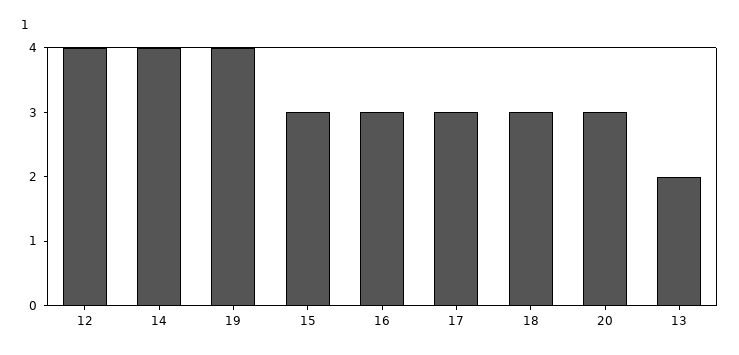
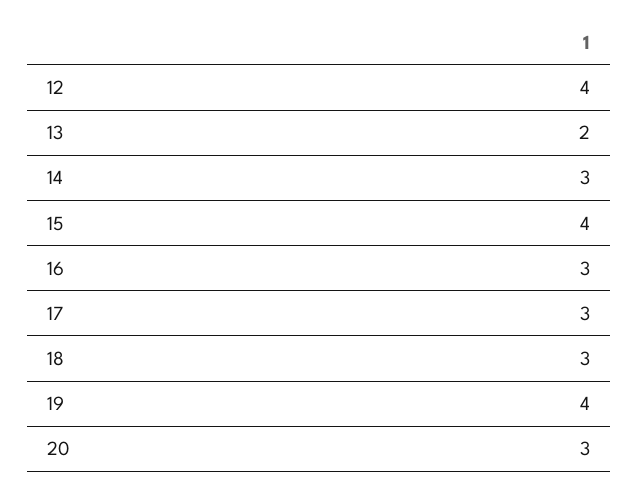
  {
    "12": 4,
-   "14": 4,
+   "14": 3,
    "19": 4,
-   "15": 3,
+   "15": 4,
    "16": 3,
    "17": 3,
    "18": 3,
    "20": 3,
    "13": 2
  }

